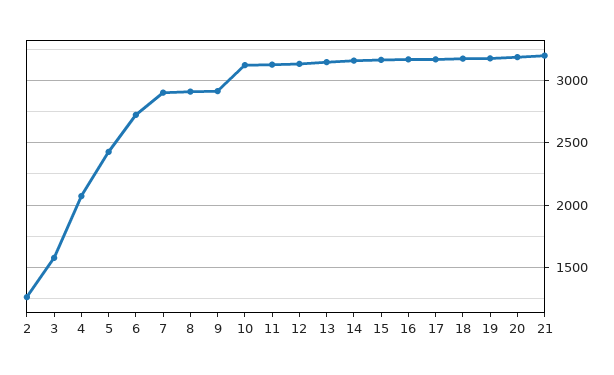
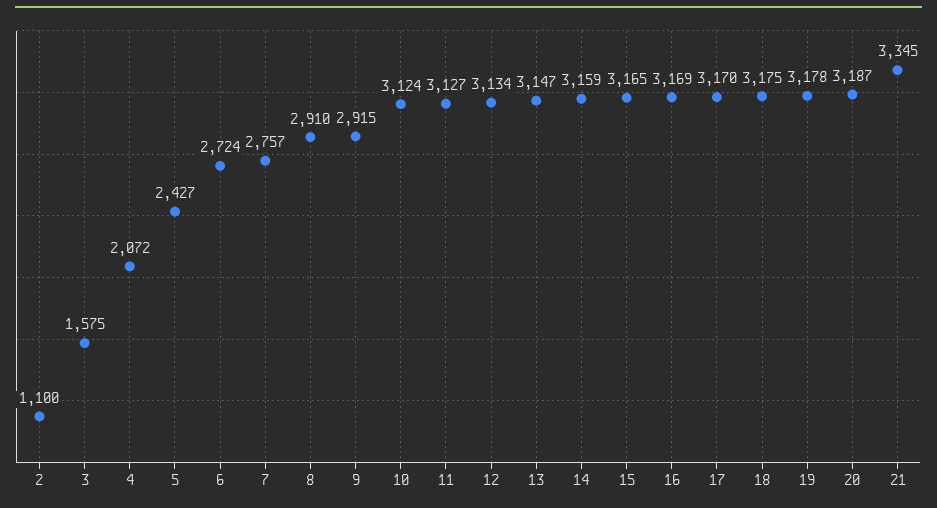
  {
-   "2": 1250,
+   "2": 1100,
    "3": 1575,
    "4": 2072,
    "5": 2427,
    "6": 2724,
-   "7": 2900,
+   "7": 2757,
    "8": 2910,
    "9": 2915,
    "10": 3124,
    "11": 3127,
    "12": 3134,
    "13": 3147,
    "14": 3159,
    "15": 3165,
    "16": 3169,
    "17": 3170,
    "18": 3175,
    "19": 3178,
    "20": 3187,
-   "21": 3200
+   "21": 3345
  }

